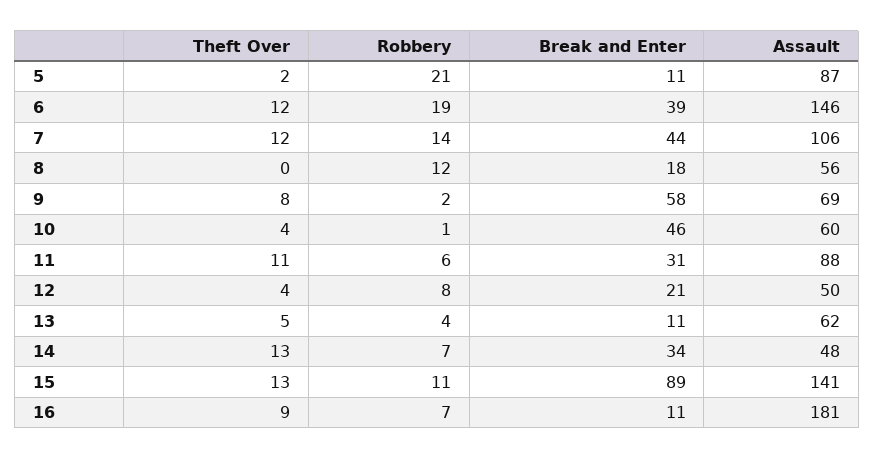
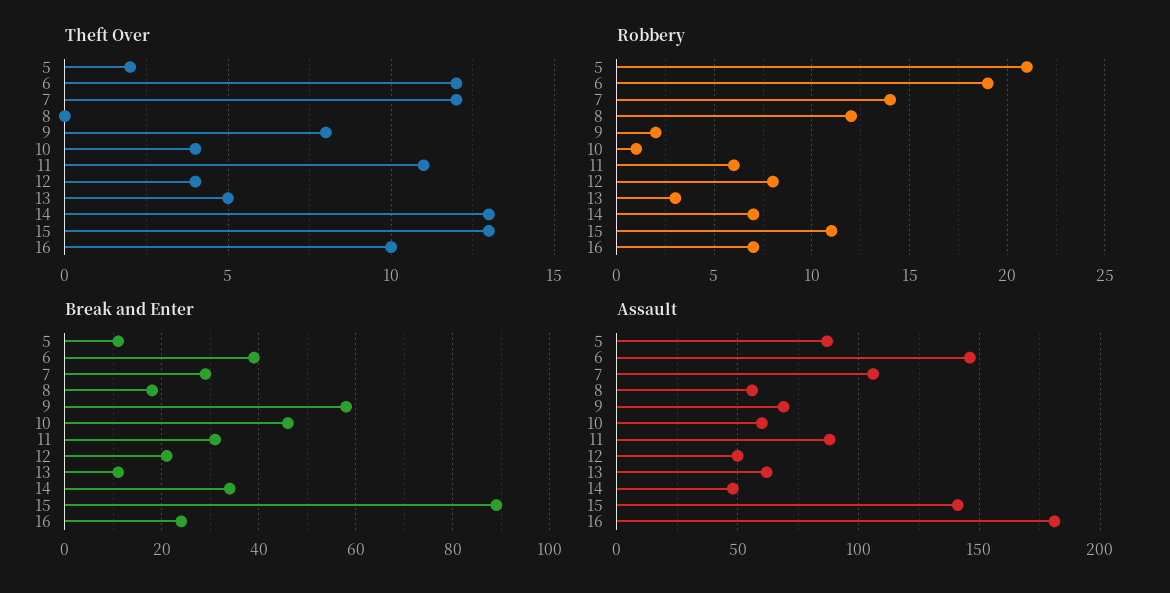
  {
    "Theft Over": {
      "5": 2,
      "6": 12,
      "7": 12,
      "8": 0,
      "9": 8,
      "10": 4,
      "11": 11,
      "12": 4,
      "13": 5,
      "14": 13,
      "15": 13,
-     "16": 9
+     "16": 10
    },
    "Robbery": {
      "5": 21,
      "6": 19,
      "7": 14,
      "8": 12,
      "9": 2,
      "10": 1,
      "11": 6,
      "12": 8,
-     "13": 4,
+     "13": 3,
      "14": 7,
      "15": 11,
      "16": 7
    },
    "Break and Enter": {
      "5": 11,
      "6": 39,
-     "7": 44,
+     "7": 30,
      "8": 18,
      "9": 58,
      "10": 46,
      "11": 31,
      "12": 21,
      "13": 11,
      "14": 34,
      "15": 89,
-     "16": 11
+     "16": 25
    },
    "Assault": {
      "5": 87,
      "6": 146,
      "7": 106,
      "8": 56,
      "9": 69,
      "10": 60,
      "11": 88,
      "12": 50,
      "13": 62,
      "14": 48,
      "15": 141,
      "16": 181
    }
  }

